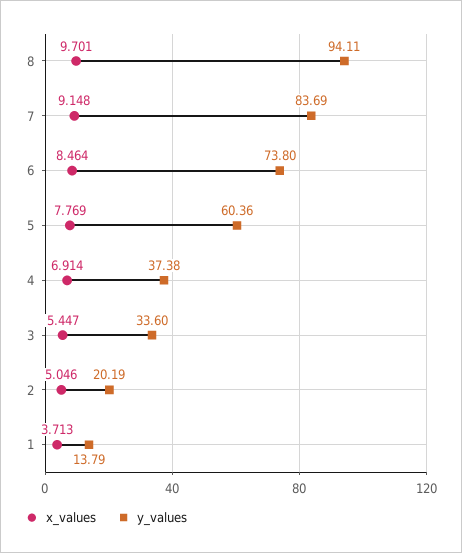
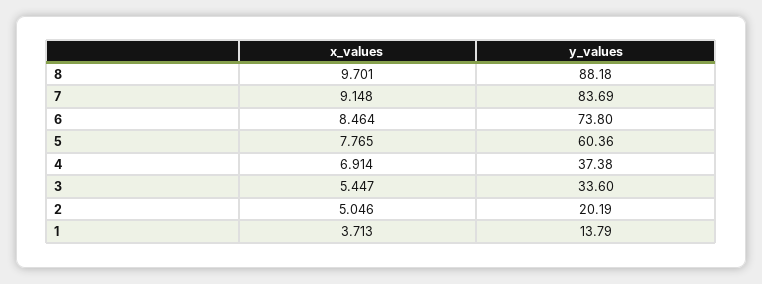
  {
    "x_values": {
      "8": 9.701,
      "7": 9.148,
      "6": 8.464,
-     "5": 7.769,
+     "5": 7.765,
      "4": 6.914,
      "3": 5.447,
      "2": 5.046,
      "1": 3.713
    },
    "y_values": {
-     "8": 94.11,
+     "8": 88.18,
      "7": 83.69,
      "6": 73.8,
      "5": 60.36,
      "4": 37.38,
      "3": 33.6,
      "2": 20.19,
      "1": 13.79
    }
  }

